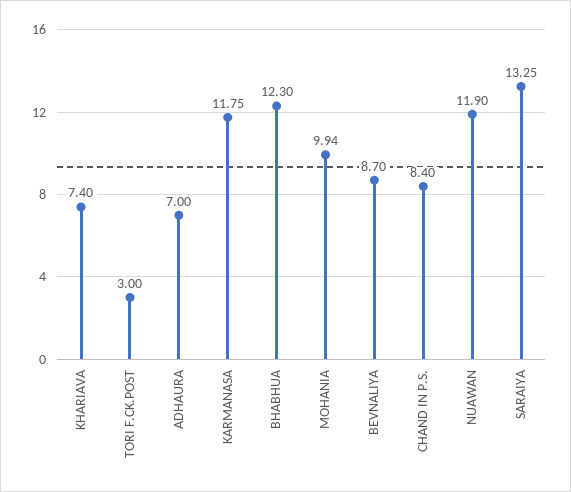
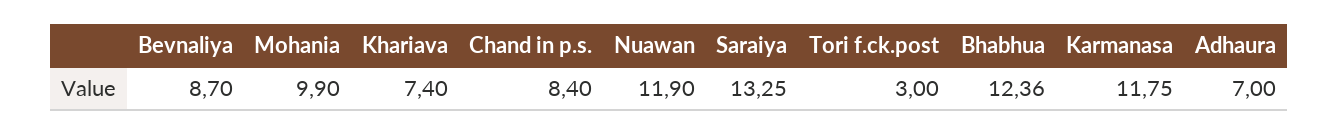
  {
    "KHARIAVA": 7.4,
    "TORI F.CK.POST": 3,
    "ADHAURA": 7,
    "KARMANASA": 11.75,
-   "BHABHUA": 12.3,
+   "BHABHUA": 12.36,
-   "MOHANIA": 9.94,
+   "MOHANIA": 9.9,
    "BEVNALIYA": 8.7,
    "CHAND IN P.S.": 8.4,
    "NUAWAN": 11.9,
    "SARAIYA": 13.25
  }

